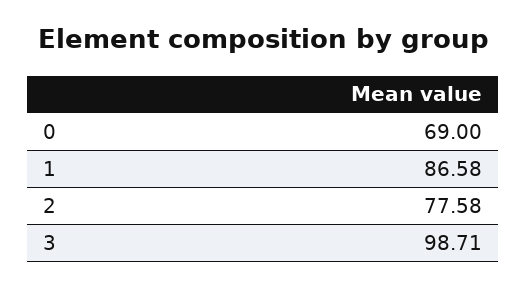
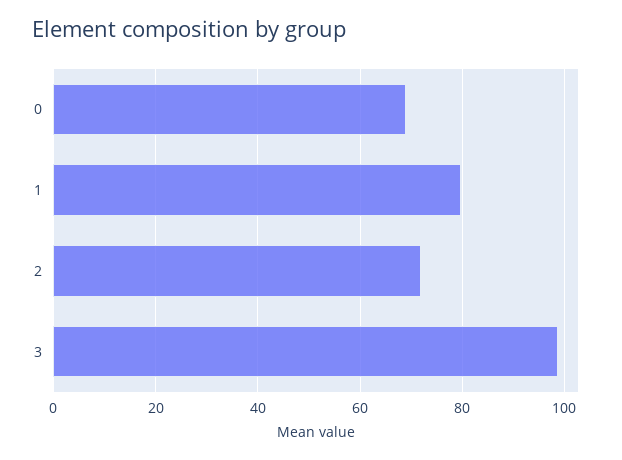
  {
    "0": 69,
-   "1": 86.58,
+   "1": 80,
-   "2": 77.58,
+   "2": 72,
    "3": 98.71
  }

